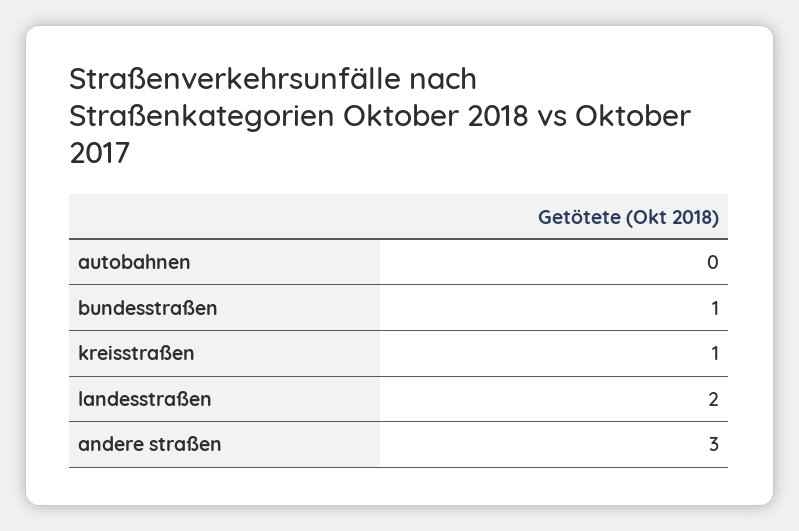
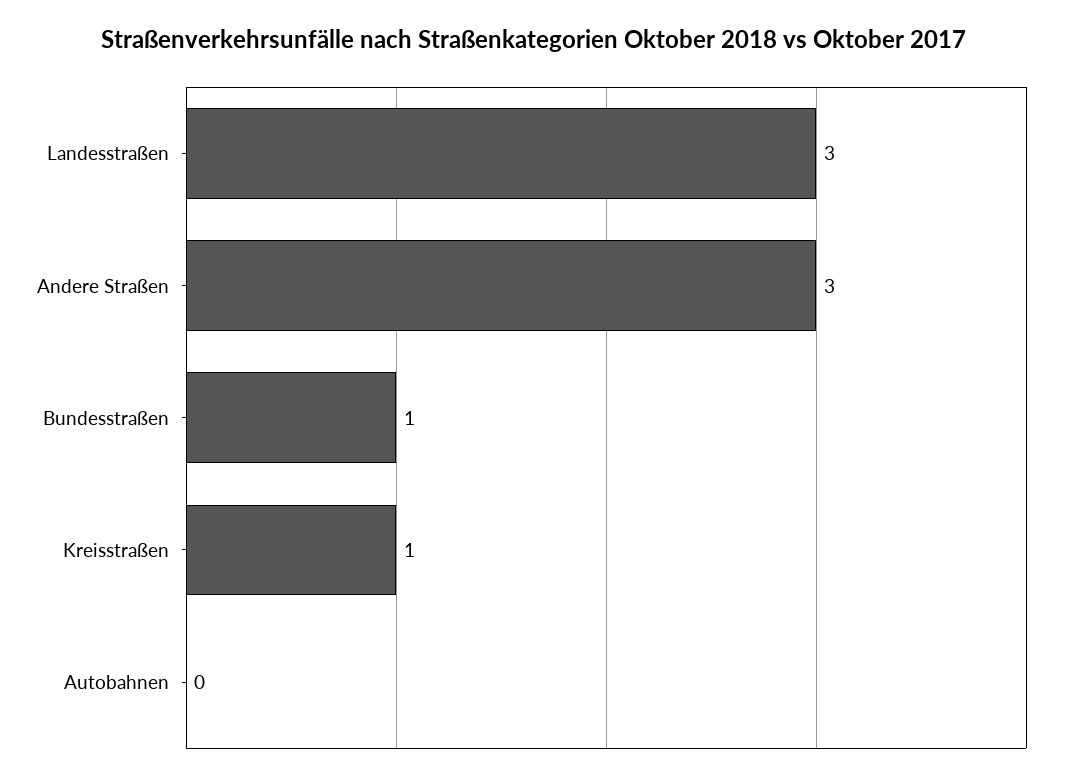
  {
    "autobahnen": 0,
    "bundesstraßen": 1,
    "kreisstraßen": 1,
-   "landesstraßen": 2,
+   "landesstraßen": 3,
    "andere straßen": 3
  }

